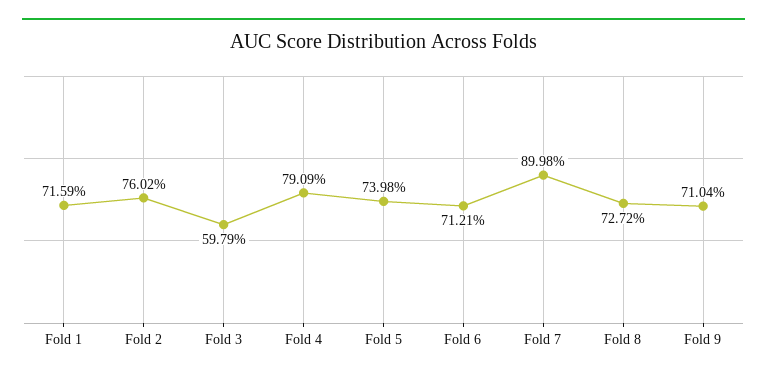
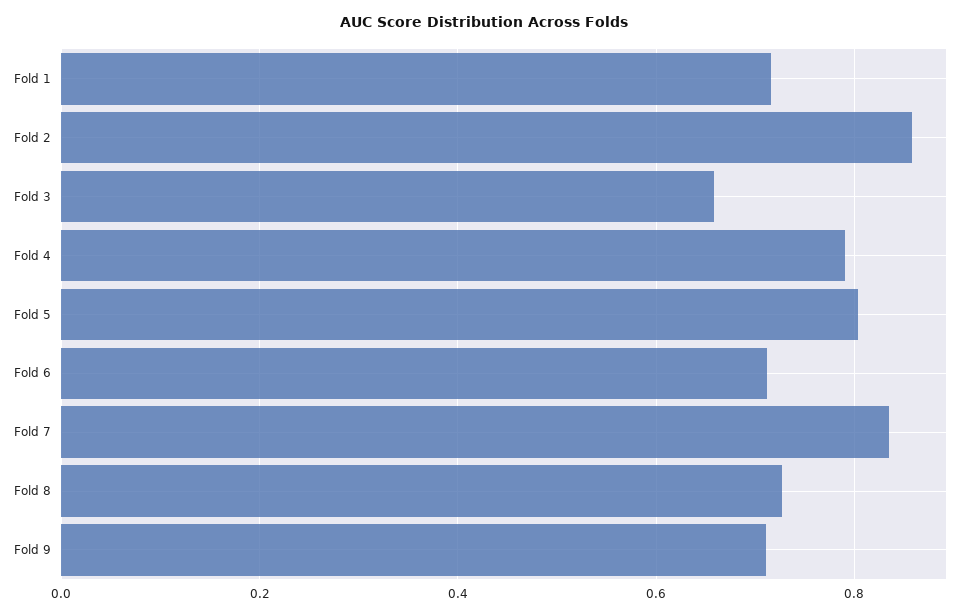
  {
    "Fold 1": 0.7159,
-   "Fold 2": 0.7602,
+   "Fold 2": 0.86,
-   "Fold 3": 0.5979,
+   "Fold 3": 0.66,
    "Fold 4": 0.7909,
-   "Fold 5": 0.7398,
+   "Fold 5": 0.8,
    "Fold 6": 0.7121,
-   "Fold 7": 0.8998,
+   "Fold 7": 0.84,
    "Fold 8": 0.7272,
    "Fold 9": 0.7104
  }

